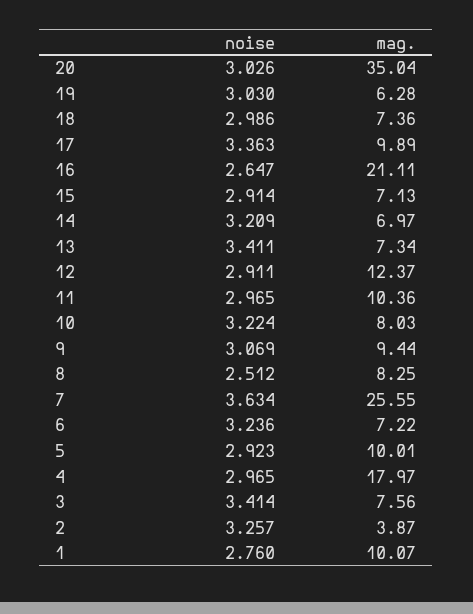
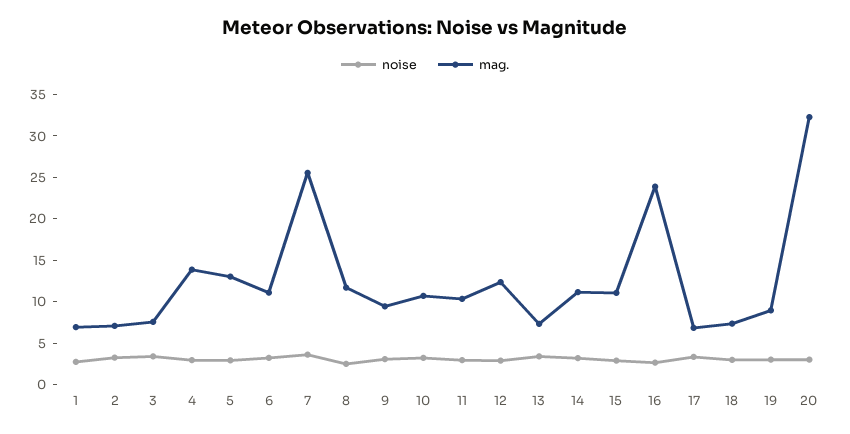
  {
    "noise": {
      "20": 3.026,
      "19": 3.03,
      "18": 2.986,
      "17": 3.363,
      "16": 2.647,
      "15": 2.914,
      "14": 3.209,
      "13": 3.411,
      "12": 2.911,
      "11": 2.965,
      "10": 3.224,
      "9": 3.069,
      "8": 2.512,
      "7": 3.634,
      "6": 3.236,
      "5": 2.923,
      "4": 2.965,
      "3": 3.414,
      "2": 3.257,
      "1": 2.76
    },
    "mag.": {
-     "20": 35.04,
+     "20": 32,
-     "19": 6.28,
+     "19": 9,
      "18": 7.36,
-     "17": 9.89,
+     "17": 7,
-     "16": 21.11,
+     "16": 24,
-     "15": 7.13,
+     "15": 11,
-     "14": 6.97,
+     "14": 11,
      "13": 7.34,
      "12": 12.37,
      "11": 10.36,
-     "10": 8.03,
+     "10": 11,
      "9": 9.44,
-     "8": 8.25,
+     "8": 12,
      "7": 25.55,
-     "6": 7.22,
+     "6": 11,
-     "5": 10.01,
+     "5": 13,
-     "4": 17.97,
+     "4": 14,
      "3": 7.56,
-     "2": 3.87,
+     "2": 7,
-     "1": 10.07
+     "1": 7
    }
  }

